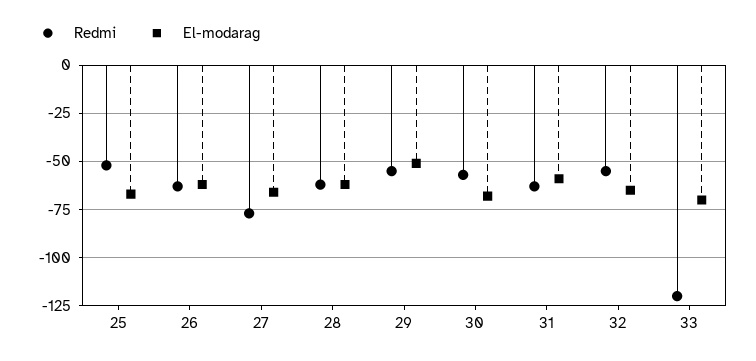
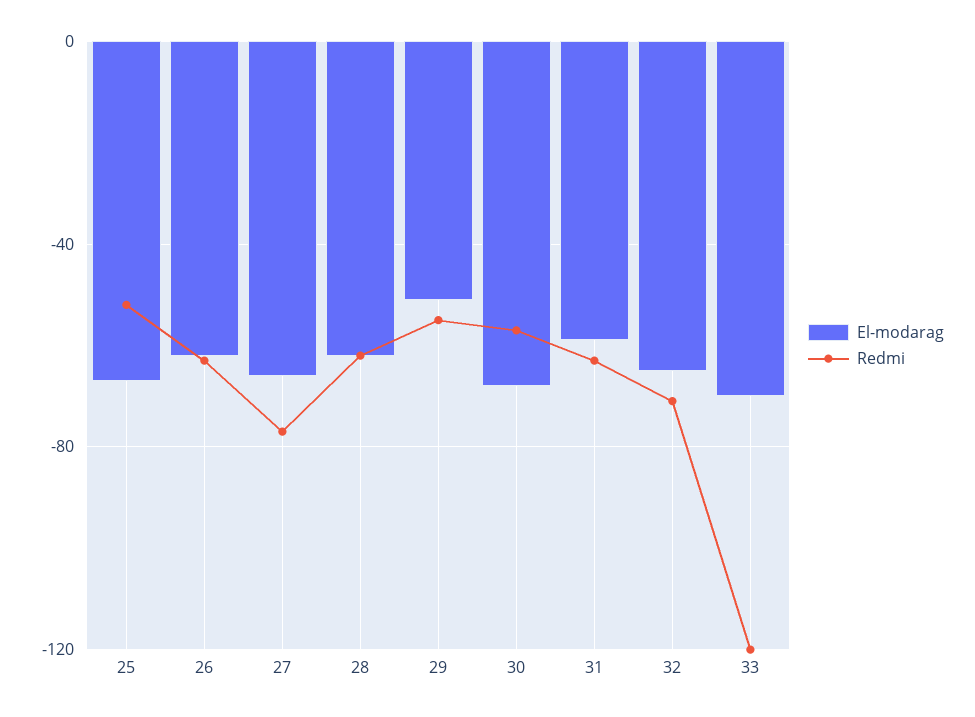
  {
    "Redmi": {
      "25": -50,
      "26": -65,
      "27": -75,
      "28": -60,
      "29": -55,
      "30": -55,
      "31": -65,
-     "32": -55,
+     "32": -70,
      "33": -120
    },
    "El-modarag": {
      "25": -65,
      "26": -60,
      "27": -65,
      "28": -60,
      "29": -50,
      "30": -70,
      "31": -60,
      "32": -65,
      "33": -70
    }
  }

